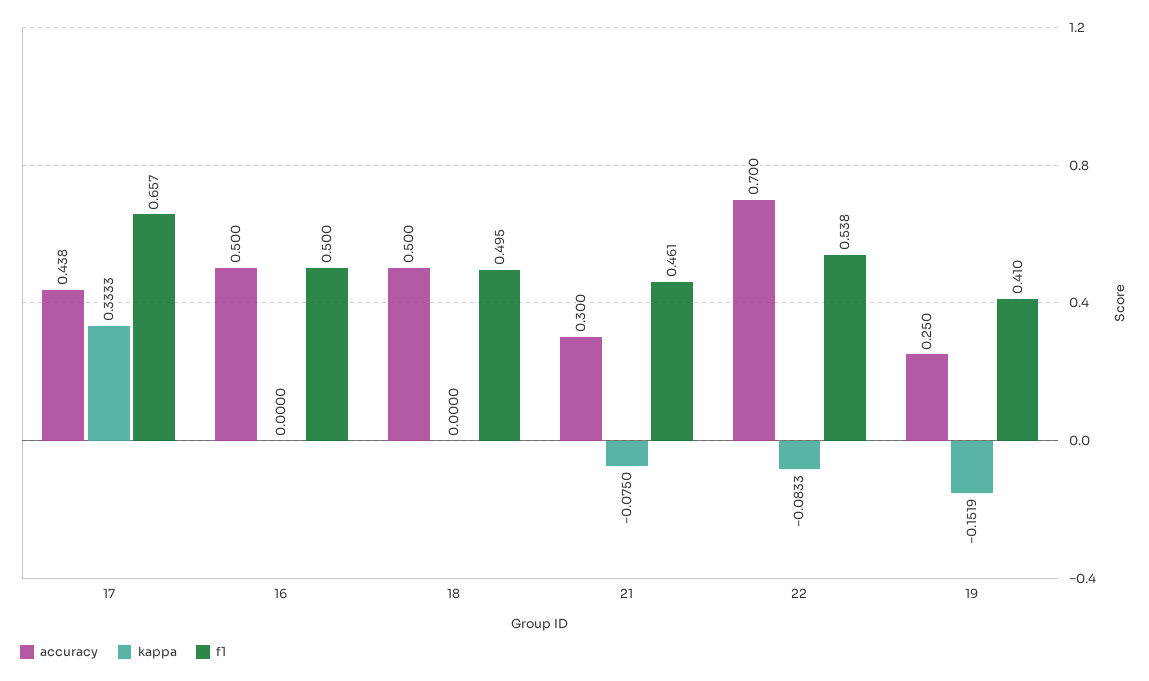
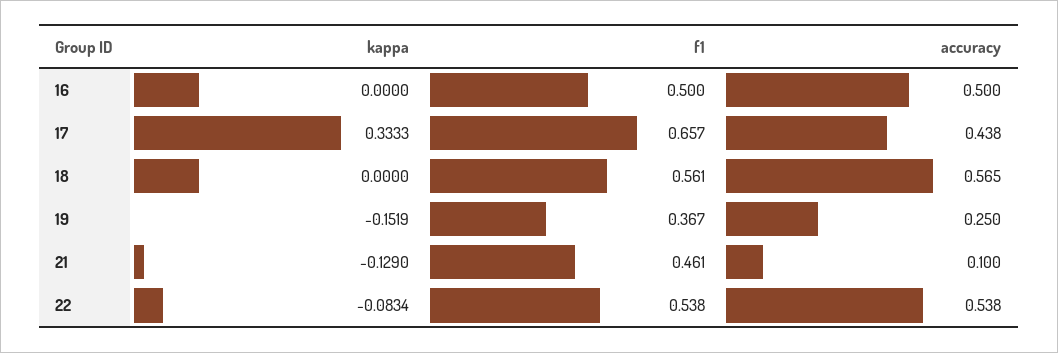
  {
    "accuracy": {
      "17": 0.438,
      "16": 0.5,
-     "18": 0.5,
+     "18": 0.565,
-     "21": 0.3,
+     "21": 0.1,
-     "22": 0.7,
+     "22": 0.538,
      "19": 0.25
    },
    "kappa": {
      "17": 0.3333,
      "16": 0,
      "18": 0,
-     "21": -0.075,
+     "21": -0.129,
-     "22": -0.0833,
+     "22": -0.0834,
      "19": -0.1519
    },
    "f1": {
      "17": 0.657,
      "16": 0.5,
-     "18": 0.495,
+     "18": 0.561,
      "21": 0.461,
      "22": 0.538,
-     "19": 0.41
+     "19": 0.367
    }
  }

